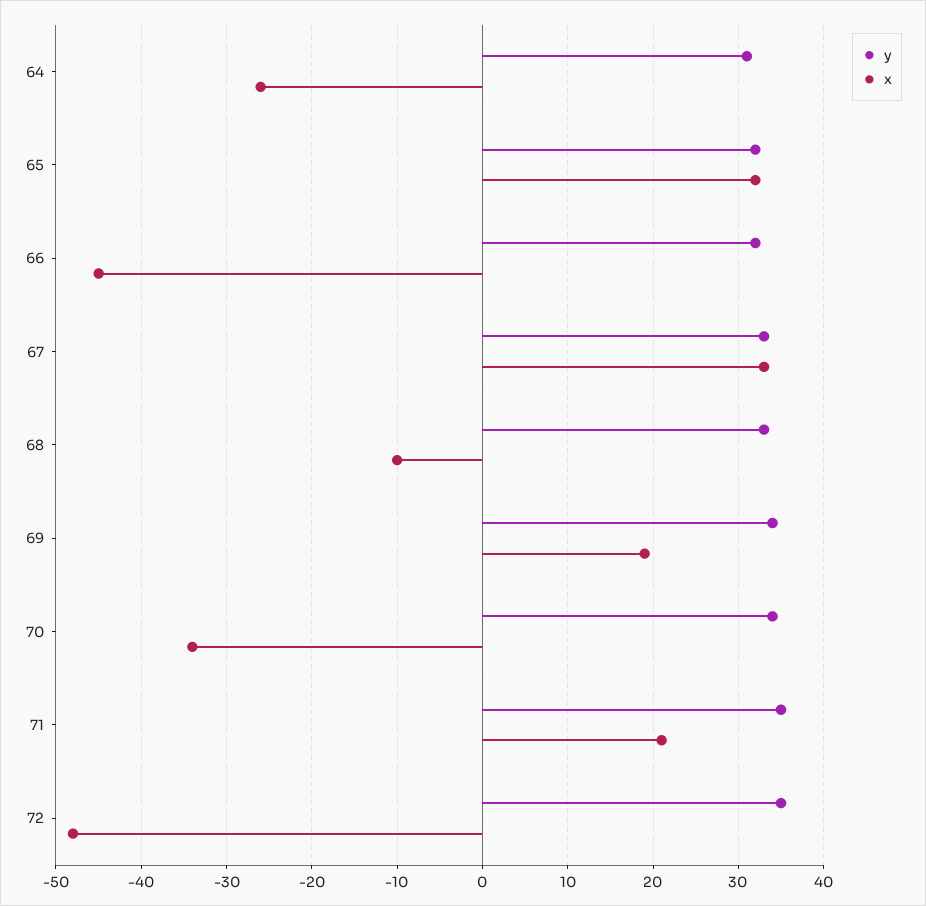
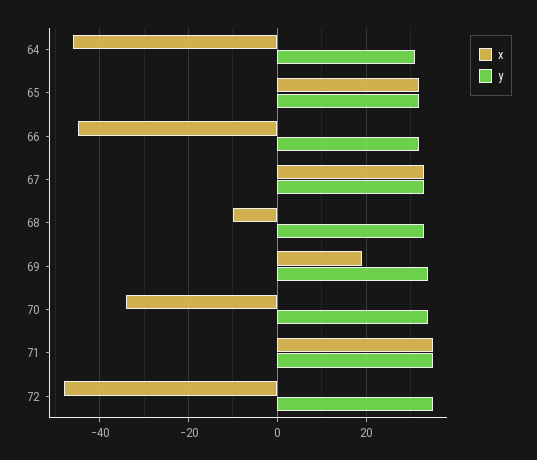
  {
    "y": {
      "64": 31,
      "65": 32,
      "66": 32,
      "67": 33,
      "68": 33,
      "69": 34,
      "70": 34,
      "71": 35,
      "72": 35
    },
    "x": {
-     "64": -26,
+     "64": -45,
      "65": 32,
      "66": -45,
      "67": 33,
      "68": -10,
      "69": 19,
      "70": -34,
-     "71": 21,
+     "71": 35,
      "72": -48
    }
  }

